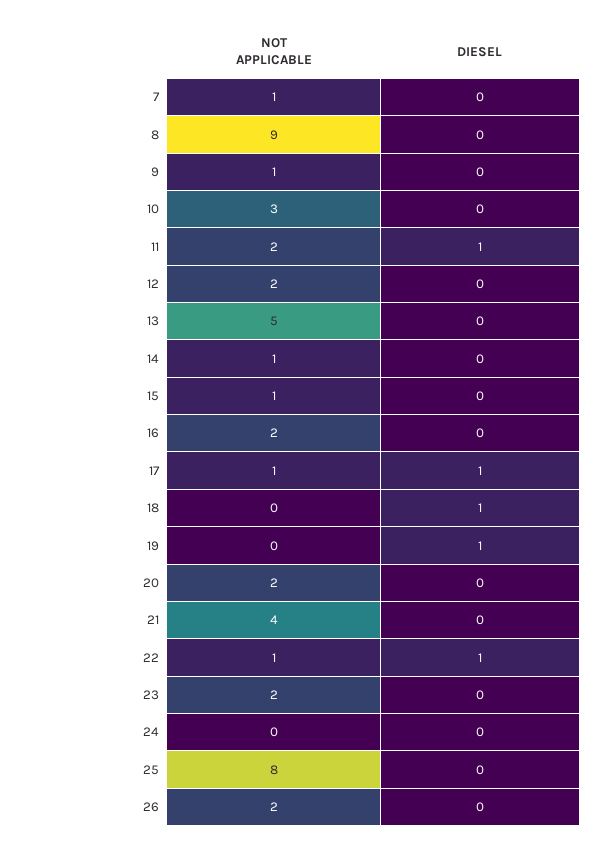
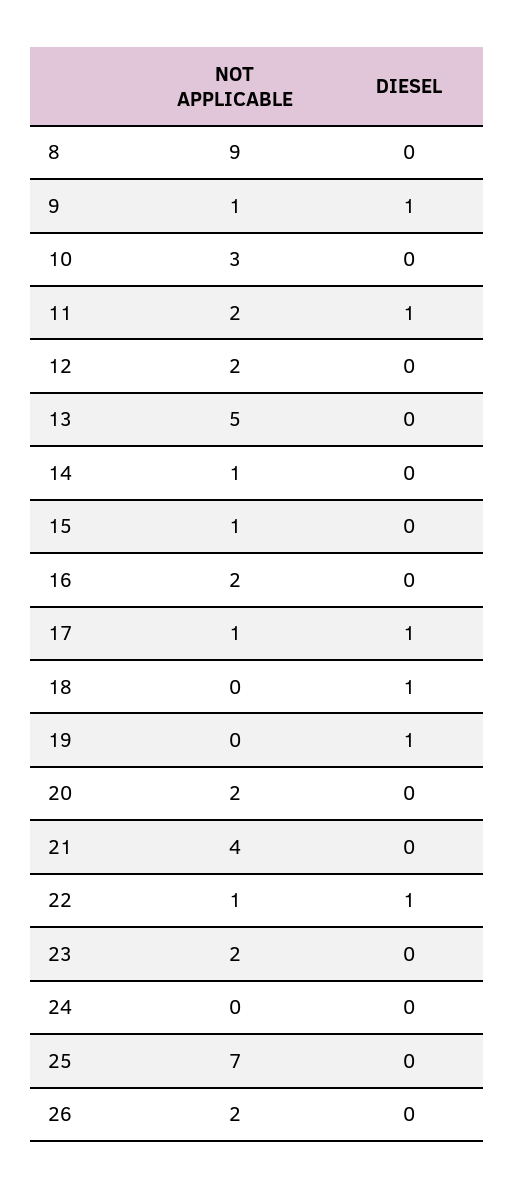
  {
    "NOT APPLICABLE": {
-     "7": 1,
      "8": 9,
      "9": 1,
      "10": 3,
      "11": 2,
      "12": 2,
      "13": 5,
      "14": 1,
      "15": 1,
      "16": 2,
      "17": 1,
      "18": 0,
      "19": 0,
      "20": 2,
      "21": 4,
      "22": 1,
      "23": 2,
      "24": 0,
-     "25": 8,
+     "25": 7,
      "26": 2
    },
    "DIESEL": {
-     "7": 0,
      "8": 0,
-     "9": 0,
+     "9": 1,
      "10": 0,
      "11": 1,
      "12": 0,
      "13": 0,
      "14": 0,
      "15": 0,
      "16": 0,
      "17": 1,
      "18": 1,
      "19": 1,
      "20": 0,
      "21": 0,
      "22": 1,
      "23": 0,
      "24": 0,
      "25": 0,
      "26": 0
    }
  }

